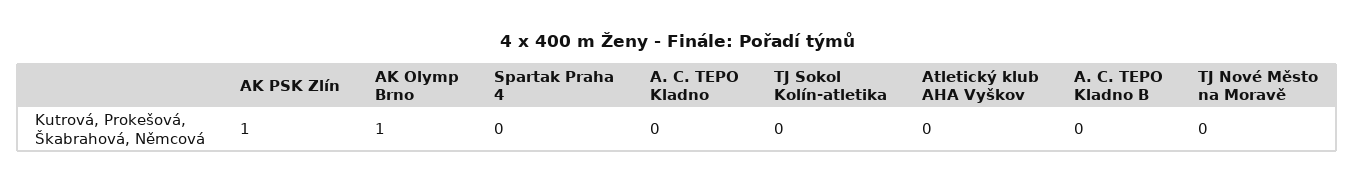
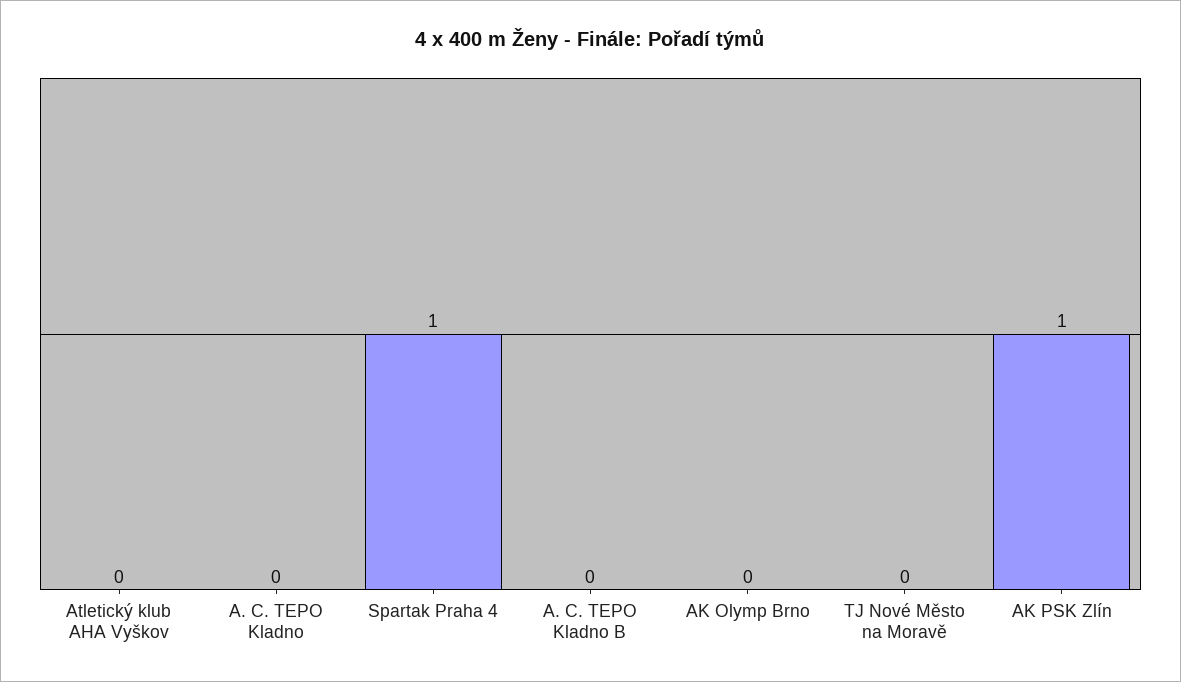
  {
    "AK PSK Zlín": 1,
-   "AK Olymp Brno": 1,
+   "AK Olymp Brno": 0,
-   "Spartak Praha 4": 0,
+   "Spartak Praha 4": 1,
    "A. C. TEPO Kladno": 0,
-   "TJ Sokol Kolín-atletika": 0,
    "Atletický klub AHA Vyškov": 0,
    "A. C. TEPO Kladno B": 0,
    "TJ Nové Město na Moravě": 0
  }

